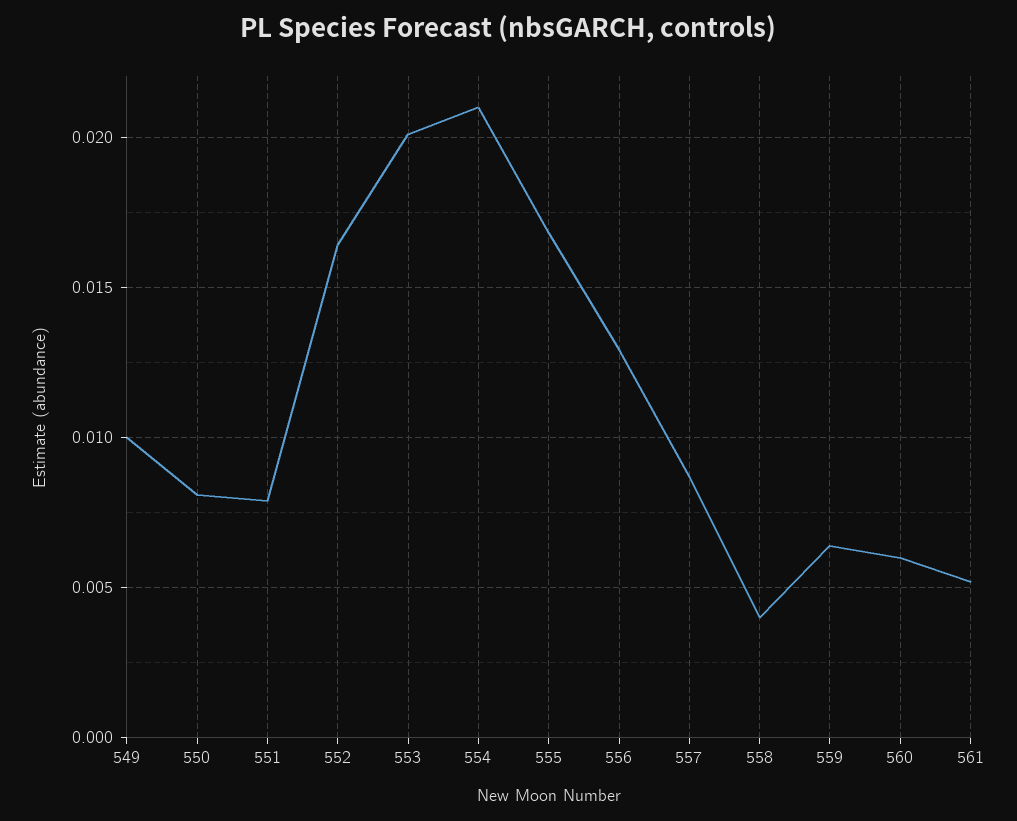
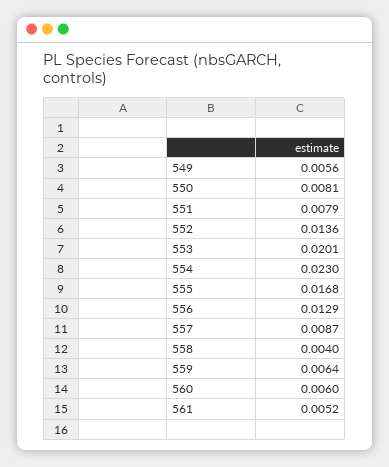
  {
-   "549": 0.01,
+   "549": 0.0056,
    "550": 0.0081,
    "551": 0.0079,
-   "552": 0.0165,
+   "552": 0.0136,
    "553": 0.0201,
-   "554": 0.021,
+   "554": 0.023,
    "555": 0.0168,
    "556": 0.0129,
    "557": 0.0087,
    "558": 0.004,
    "559": 0.0064,
    "560": 0.006,
    "561": 0.0052
  }

